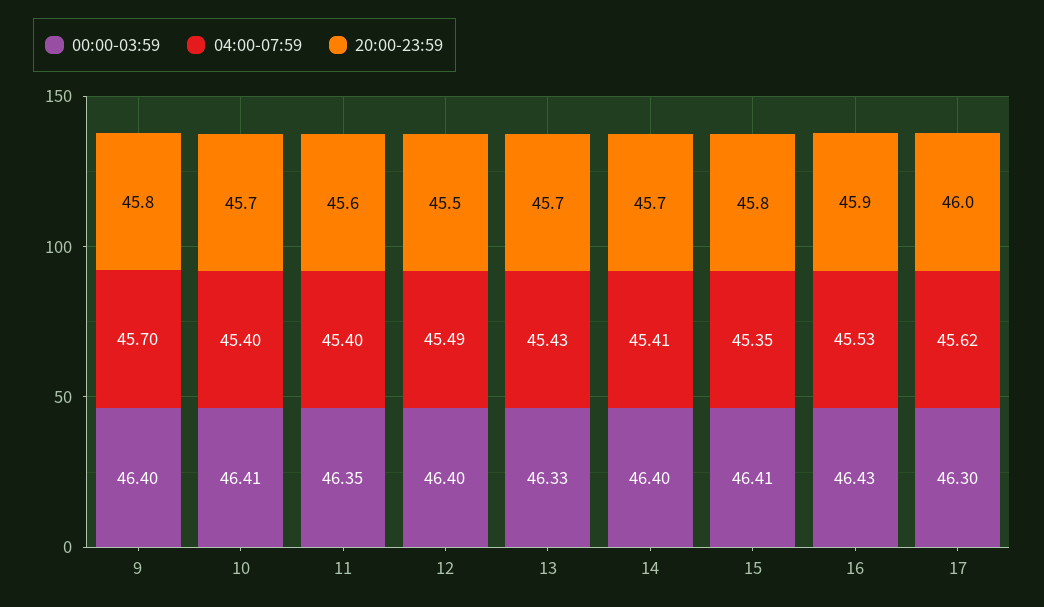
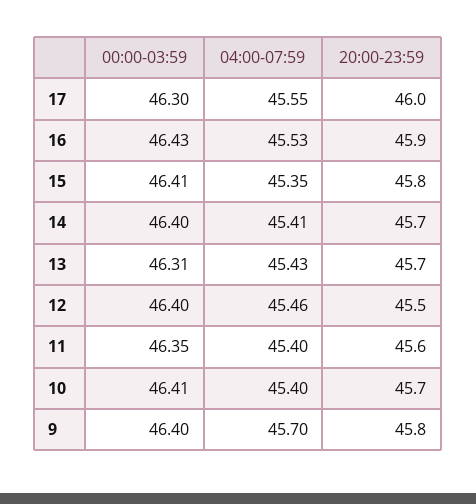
  {
    "00:00-03:59": {
      "9": 46.4,
      "10": 46.41,
      "11": 46.35,
      "12": 46.4,
-     "13": 46.33,
+     "13": 46.31,
      "14": 46.4,
      "15": 46.41,
      "16": 46.43,
      "17": 46.3
    },
    "04:00-07:59": {
      "9": 45.7,
      "10": 45.4,
      "11": 45.4,
-     "12": 45.49,
+     "12": 45.46,
      "13": 45.43,
      "14": 45.41,
      "15": 45.35,
      "16": 45.53,
-     "17": 45.62
+     "17": 45.55
    },
    "20:00-23:59": {
      "9": 45.8,
      "10": 45.7,
      "11": 45.6,
      "12": 45.5,
      "13": 45.7,
      "14": 45.7,
      "15": 45.8,
      "16": 45.9,
      "17": 46
    }
  }

